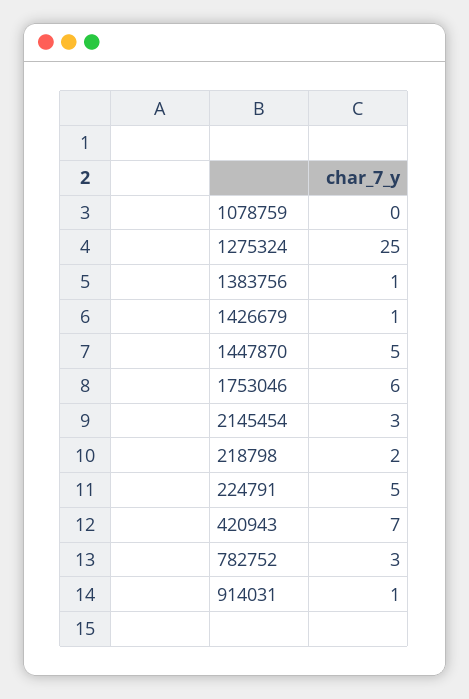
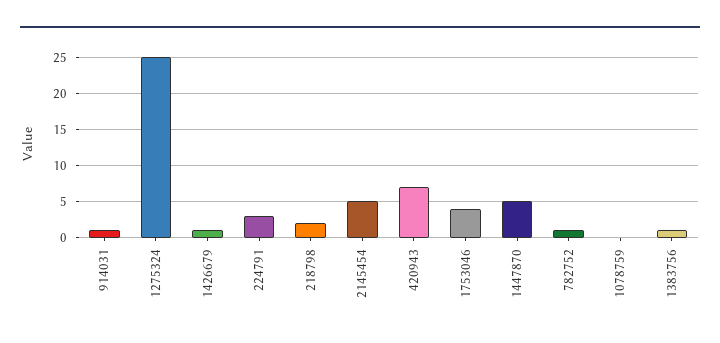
  {
    "1078759": 0,
    "1275324": 25,
    "1383756": 1,
    "1426679": 1,
    "1447870": 5,
-   "1753046": 6,
+   "1753046": 4,
-   "2145454": 3,
+   "2145454": 5,
    "218798": 2,
-   "224791": 5,
+   "224791": 3,
    "420943": 7,
-   "782752": 3,
+   "782752": 1,
    "914031": 1
  }

